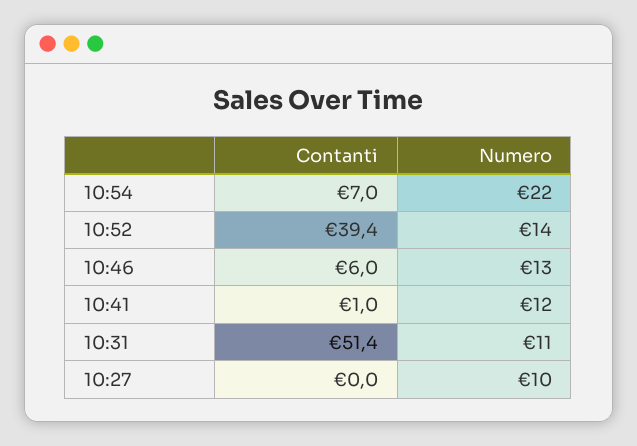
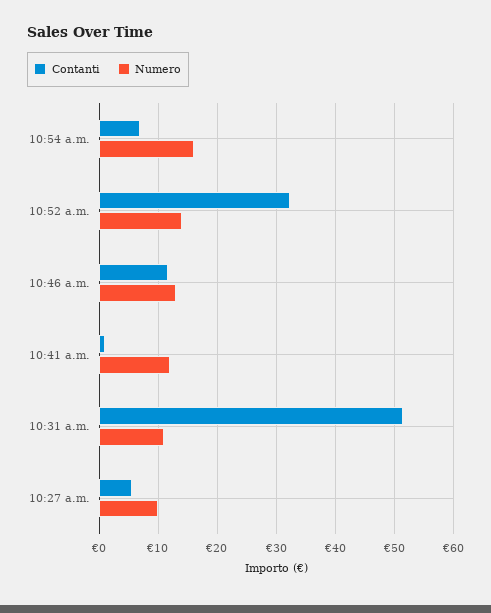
  {
    "Contanti": {
      "10:54": 7,
-     "10:52": 39.4,
+     "10:52": 32,
-     "10:46": 6,
+     "10:46": 12,
      "10:41": 1,
      "10:31": 51.4,
-     "10:27": 0
+     "10:27": 6
    },
    "Numero": {
-     "10:54": 22,
+     "10:54": 16,
      "10:52": 14,
      "10:46": 13,
      "10:41": 12,
      "10:31": 11,
      "10:27": 10
    }
  }

